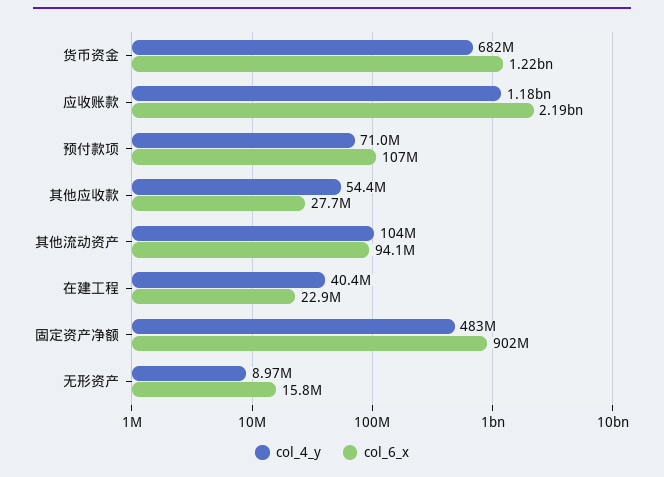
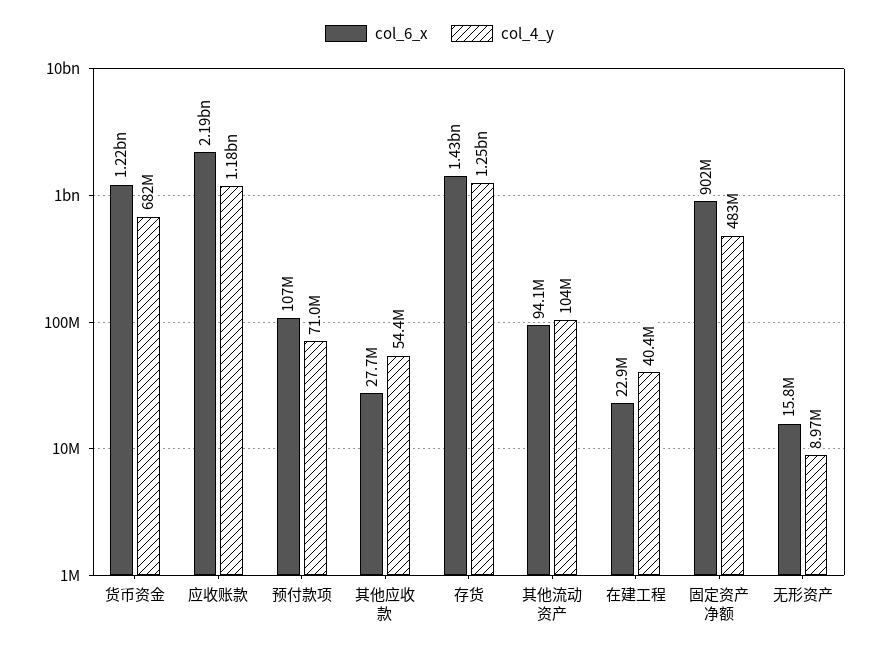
  {
    "col_4_y": {
      "货币资金": 682000000,
      "应收账款": 1180000000,
      "预付款项": 71000000,
      "其他应收款": 54400000,
      "其他流动资产": 104000000,
      "在建工程": 40400000,
      "固定资产净额": 483000000,
-     "无形资产": 8970000
+     "无形资产": 8970000,
+     "存货": 1250000000
    },
    "col_6_x": {
      "货币资金": 1220000000,
      "应收账款": 2190000000,
      "预付款项": 107000000,
      "其他应收款": 27700000,
      "其他流动资产": 94100000,
      "在建工程": 22900000,
      "固定资产净额": 902000000,
-     "无形资产": 15800000
+     "无形资产": 15800000,
+     "存货": 1430000000
    }
  }

